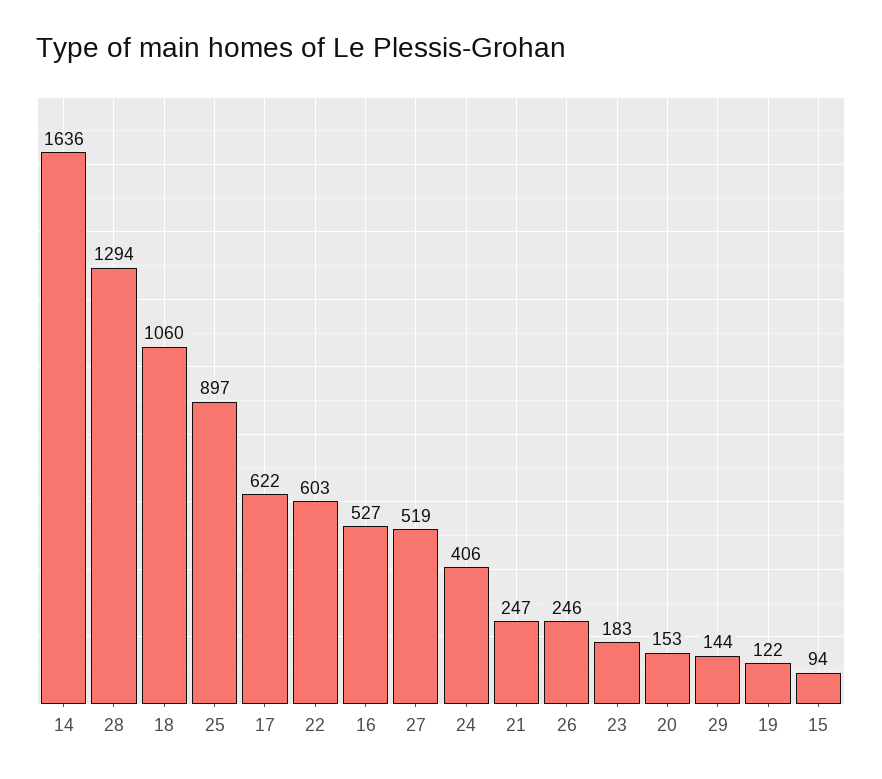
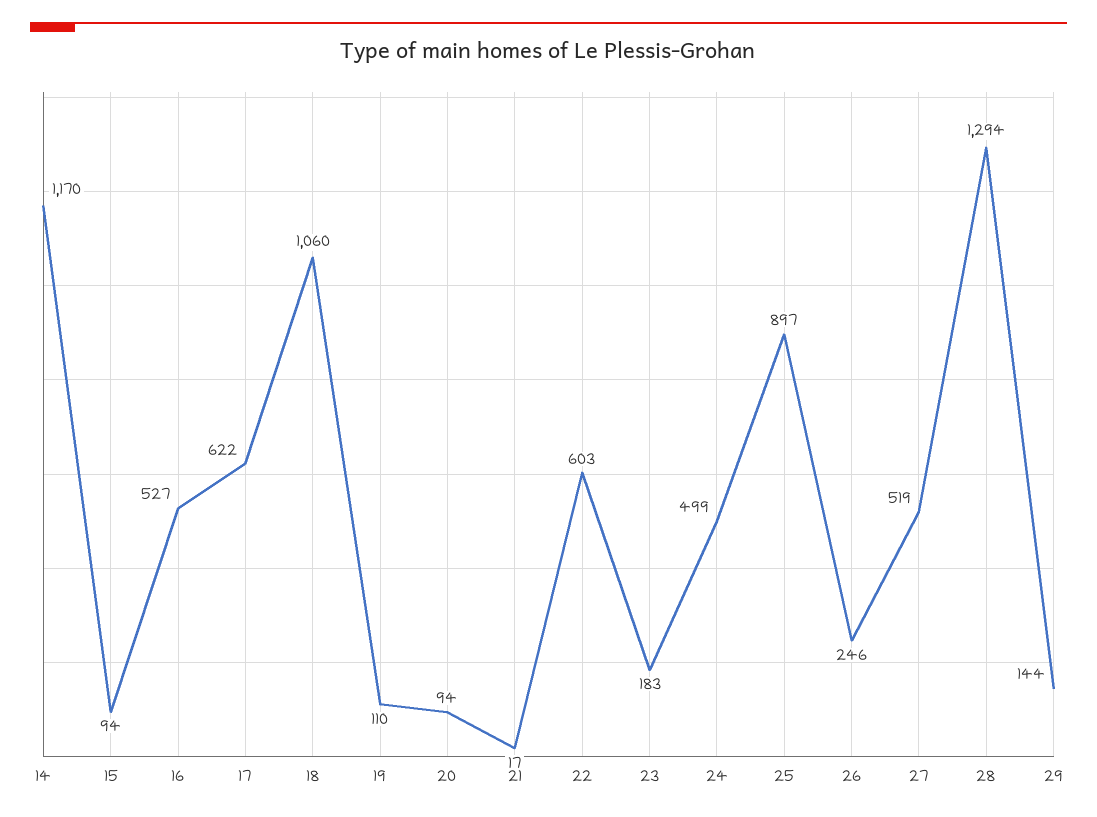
  {
-   "14": 1636,
+   "14": 1170,
    "28": 1294,
    "18": 1060,
    "25": 897,
    "17": 622,
    "22": 603,
    "16": 527,
    "27": 519,
-   "24": 406,
+   "24": 499,
-   "21": 247,
+   "21": 17,
    "26": 246,
    "23": 183,
-   "20": 153,
+   "20": 94,
    "29": 144,
-   "19": 122,
+   "19": 110,
    "15": 94
  }

